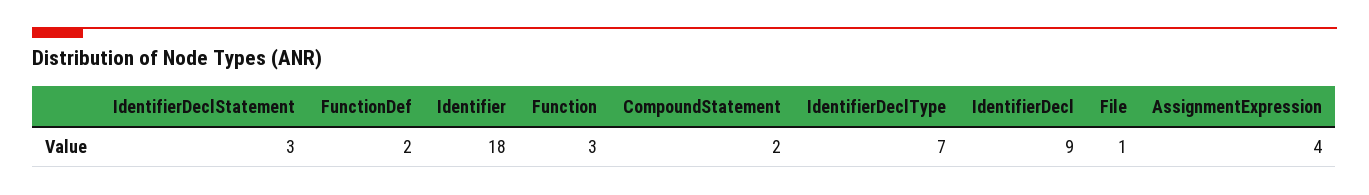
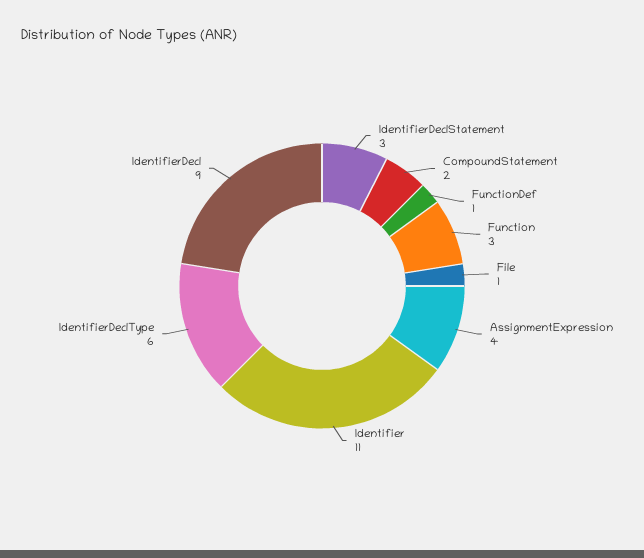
  {
    "IdentifierDeclStatement": 3,
-   "FunctionDef": 2,
+   "FunctionDef": 1,
-   "Identifier": 18,
+   "Identifier": 11,
    "Function": 3,
    "CompoundStatement": 2,
-   "IdentifierDeclType": 7,
+   "IdentifierDeclType": 6,
    "IdentifierDecl": 9,
    "File": 1,
    "AssignmentExpression": 4
  }

